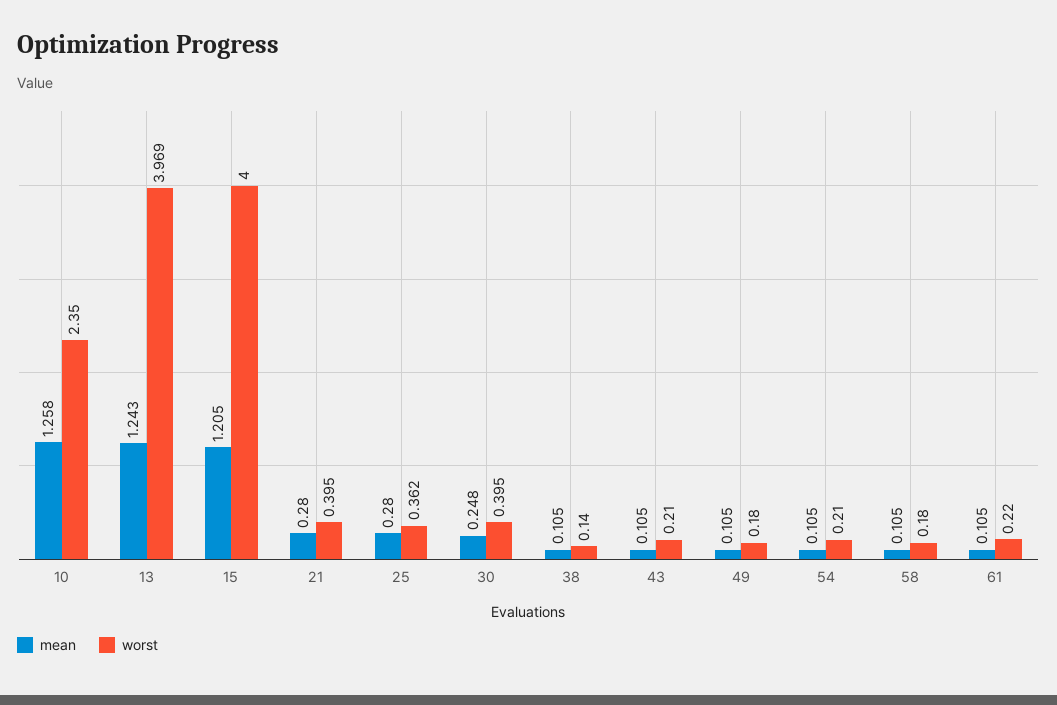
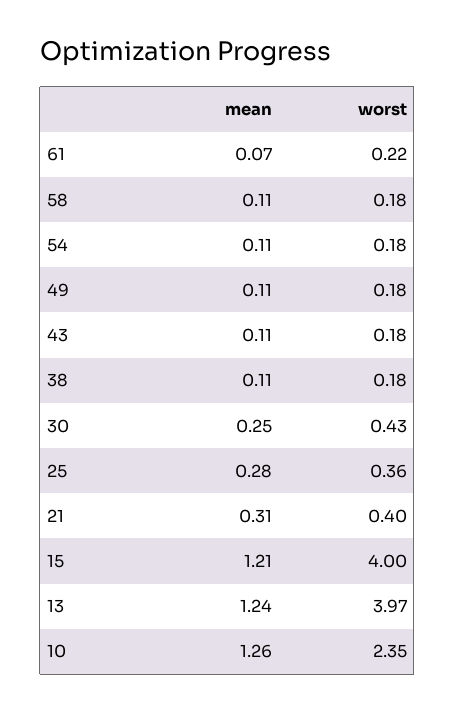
  {
    "mean": {
      "10": 1.258,
      "13": 1.243,
      "15": 1.205,
-     "21": 0.28,
+     "21": 0.31,
      "25": 0.28,
      "30": 0.248,
      "38": 0.105,
      "43": 0.105,
      "49": 0.105,
      "54": 0.105,
      "58": 0.105,
-     "61": 0.105
+     "61": 0.07
    },
    "worst": {
      "10": 2.35,
      "13": 3.969,
      "15": 4,
      "21": 0.395,
      "25": 0.362,
-     "30": 0.395,
+     "30": 0.43,
-     "38": 0.14,
+     "38": 0.18,
-     "43": 0.21,
+     "43": 0.18,
      "49": 0.18,
-     "54": 0.21,
+     "54": 0.18,
      "58": 0.18,
      "61": 0.22
    }
  }

